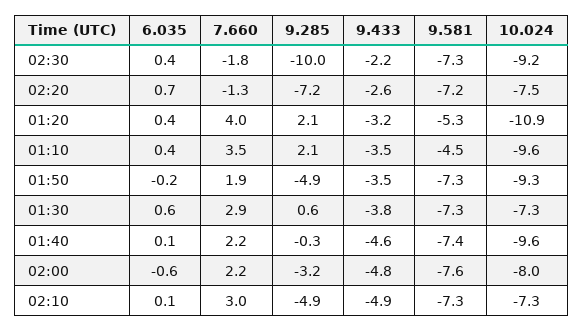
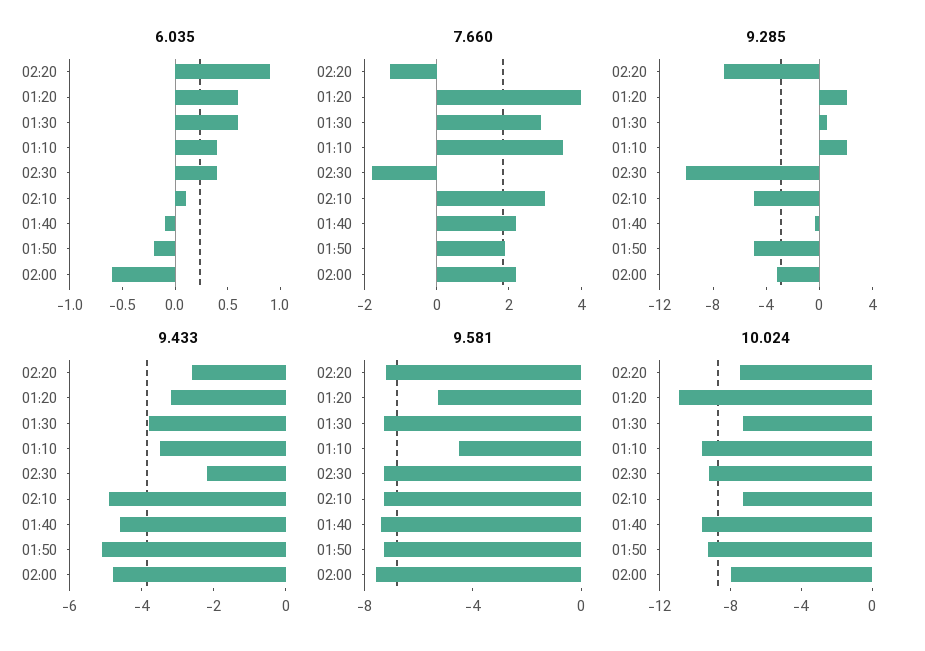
  {
    "6.035": {
      "02:30": 0.4,
-     "02:20": 0.7,
+     "02:20": 0.9,
-     "01:20": 0.4,
+     "01:20": 0.6,
      "01:10": 0.4,
      "01:50": -0.2,
      "01:30": 0.6,
-     "01:40": 0.1,
+     "01:40": -0.1,
      "02:00": -0.6,
      "02:10": 0.1
    },
    "7.660": {
      "02:30": -1.8,
      "02:20": -1.3,
      "01:20": 4,
      "01:10": 3.5,
      "01:50": 1.9,
      "01:30": 2.9,
      "01:40": 2.2,
      "02:00": 2.2,
      "02:10": 3
    },
    "9.285": {
      "02:30": -10,
      "02:20": -7.2,
      "01:20": 2.1,
      "01:10": 2.1,
      "01:50": -4.9,
      "01:30": 0.6,
      "01:40": -0.3,
      "02:00": -3.2,
      "02:10": -4.9
    },
    "9.433": {
      "02:30": -2.2,
      "02:20": -2.6,
      "01:20": -3.2,
      "01:10": -3.5,
-     "01:50": -3.5,
+     "01:50": -5,
      "01:30": -3.8,
      "01:40": -4.6,
      "02:00": -4.8,
      "02:10": -4.9
    },
    "9.581": {
      "02:30": -7.3,
      "02:20": -7.2,
      "01:20": -5.3,
      "01:10": -4.5,
      "01:50": -7.3,
      "01:30": -7.3,
      "01:40": -7.4,
      "02:00": -7.6,
      "02:10": -7.3
    },
    "10.024": {
      "02:30": -9.2,
      "02:20": -7.5,
      "01:20": -10.9,
      "01:10": -9.6,
      "01:50": -9.3,
      "01:30": -7.3,
      "01:40": -9.6,
      "02:00": -8,
      "02:10": -7.3
    }
  }

